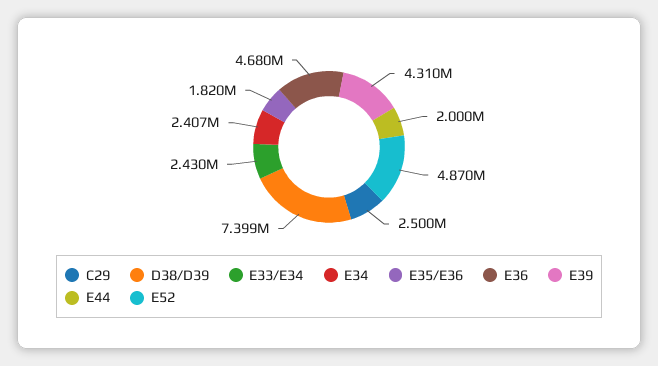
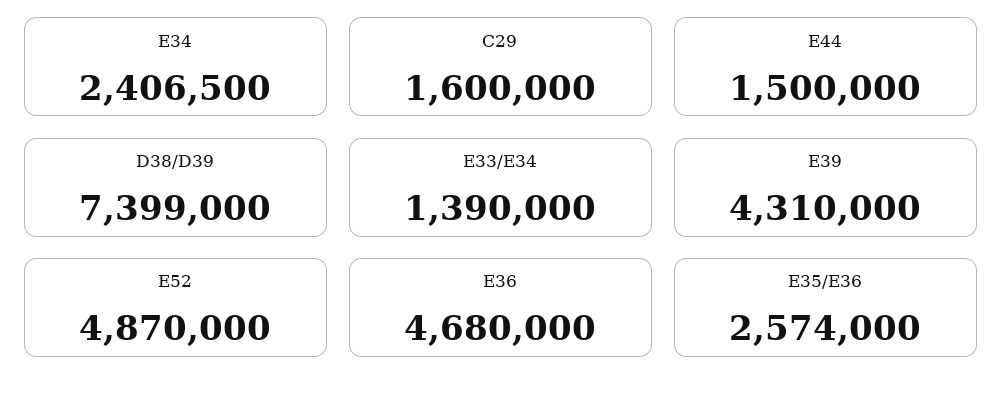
  {
-   "C29": 2500000,
+   "C29": 1600000,
    "D38/D39": 7399000,
-   "E33/E34": 2430000,
+   "E33/E34": 1390000,
    "E34": 2406500,
-   "E35/E36": 1820000,
+   "E35/E36": 2574000,
    "E36": 4680000,
    "E39": 4310000,
-   "E44": 2000000,
+   "E44": 1500000,
    "E52": 4870000
  }

